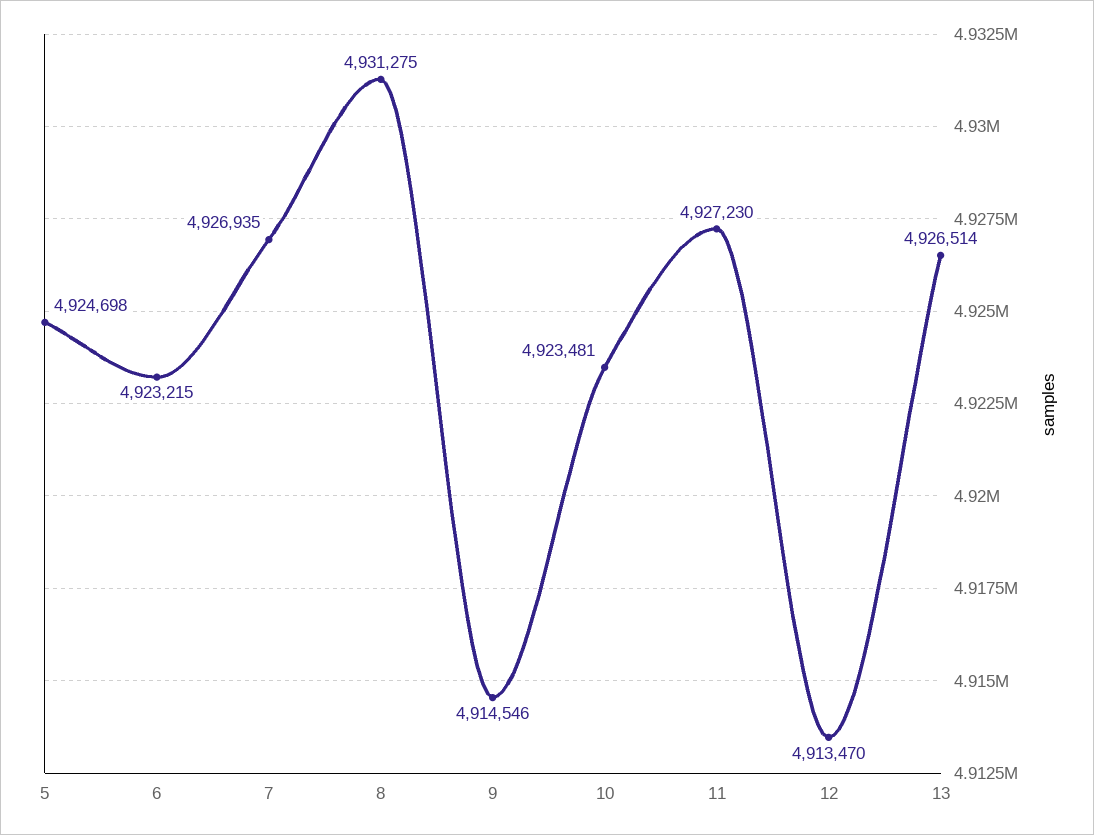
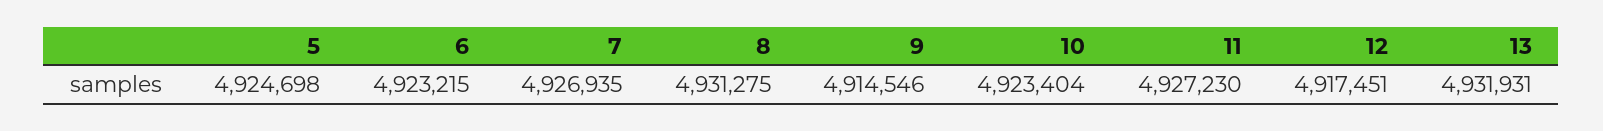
  {
    "5": 4924698,
    "6": 4923215,
    "7": 4926935,
    "8": 4931275,
    "9": 4914546,
-   "10": 4923481,
+   "10": 4923404,
    "11": 4927230,
-   "12": 4913470,
+   "12": 4917451,
-   "13": 4926514
+   "13": 4931931
  }

